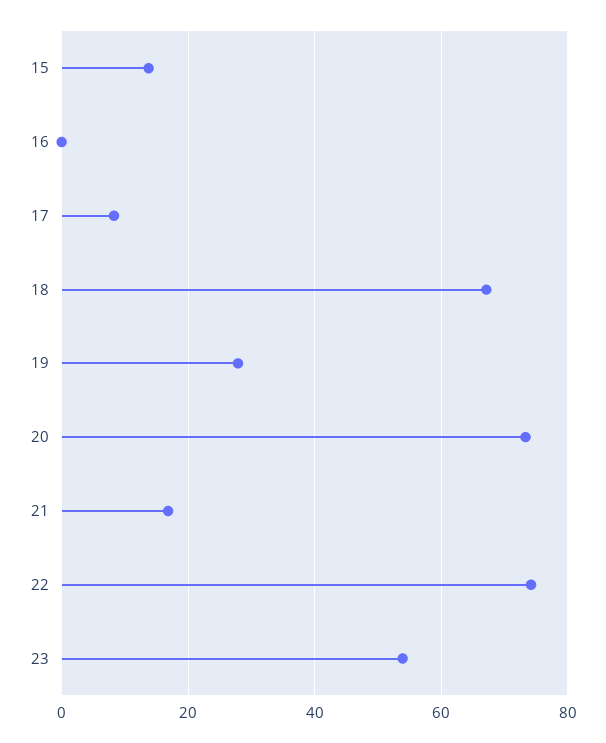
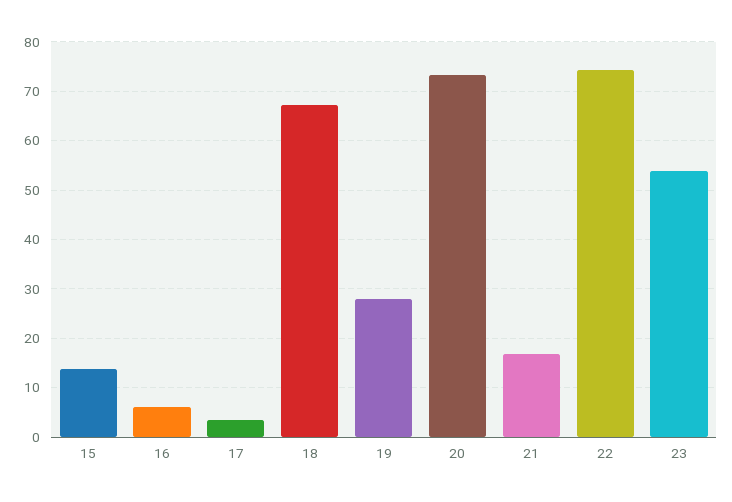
  {
    "15": 14,
-   "16": 0,
+   "16": 6,
-   "17": 8,
+   "17": 4,
    "18": 68,
    "19": 28,
    "20": 74,
    "21": 16,
    "22": 74,
    "23": 54
  }

